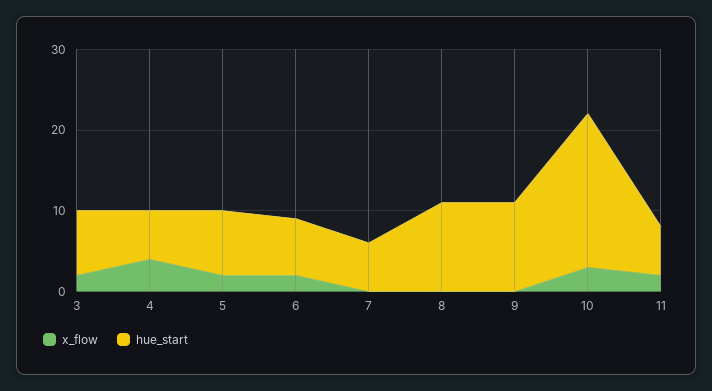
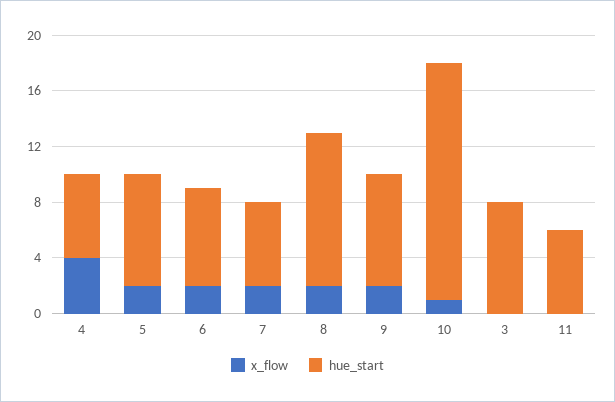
  {
    "x_flow": {
-     "3": 2,
+     "3": 0,
      "4": 4,
      "5": 2,
      "6": 2,
-     "7": 0,
+     "7": 2,
-     "8": 0,
+     "8": 2,
-     "9": 0,
+     "9": 2,
-     "10": 3,
+     "10": 1,
-     "11": 2
+     "11": 0
    },
    "hue_start": {
      "3": 8,
      "4": 6,
      "5": 8,
      "6": 7,
      "7": 6,
      "8": 11,
-     "9": 11,
+     "9": 8,
-     "10": 19,
+     "10": 17,
      "11": 6
    }
  }

